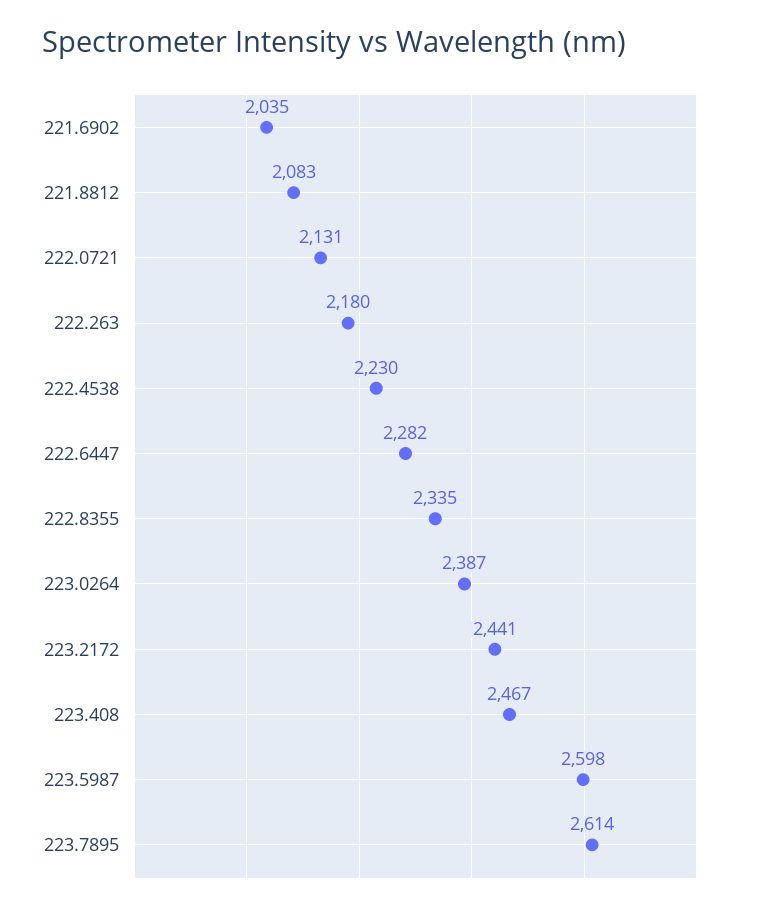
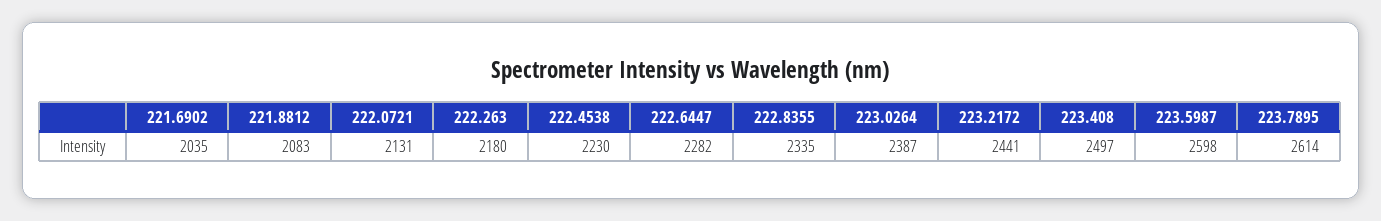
  {
    "221.6902": 2035,
    "221.8812": 2083,
    "222.0721": 2131,
    "222.263": 2180,
    "222.4538": 2230,
    "222.6447": 2282,
    "222.8355": 2335,
    "223.0264": 2387,
    "223.2172": 2441,
-   "223.408": 2467,
+   "223.408": 2497,
    "223.5987": 2598,
    "223.7895": 2614
  }

